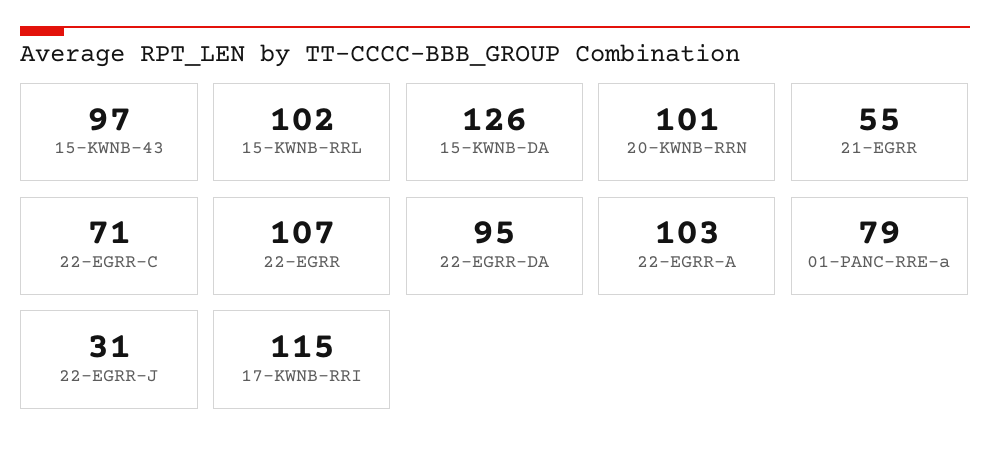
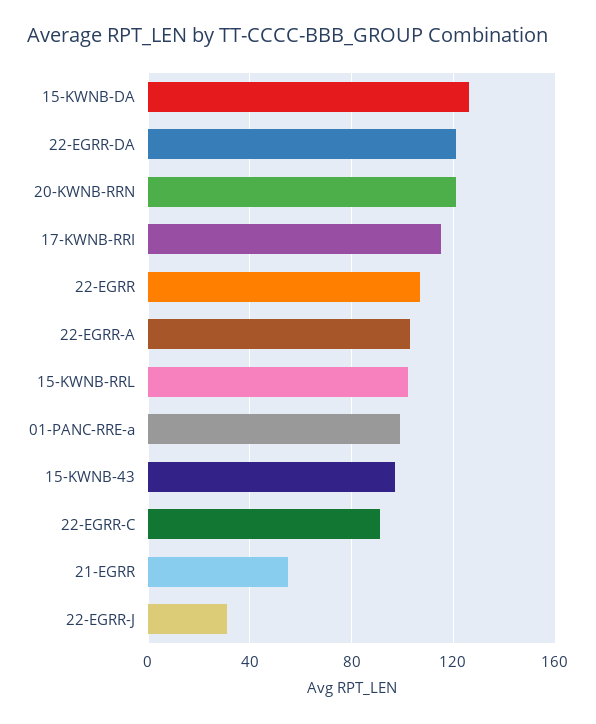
  {
    "15-KWNB-43": 97,
    "15-KWNB-RRL": 102,
    "15-KWNB-DA": 126,
-   "20-KWNB-RRN": 101,
+   "20-KWNB-RRN": 120,
    "21-EGRR": 55,
-   "22-EGRR-C": 71,
+   "22-EGRR-C": 90,
    "22-EGRR": 107,
-   "22-EGRR-DA": 95,
+   "22-EGRR-DA": 120,
    "22-EGRR-A": 103,
-   "01-PANC-RRE-a": 79,
+   "01-PANC-RRE-a": 100,
    "22-EGRR-J": 31,
    "17-KWNB-RRI": 115
  }

